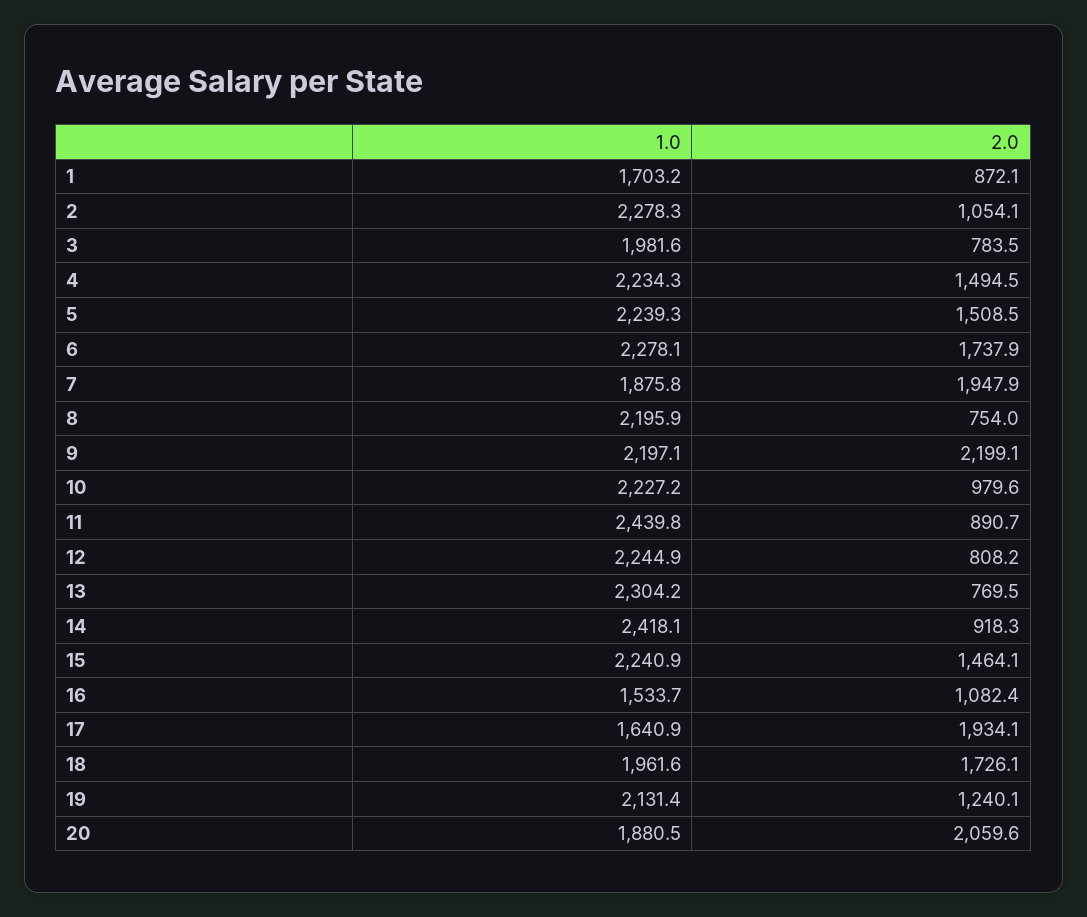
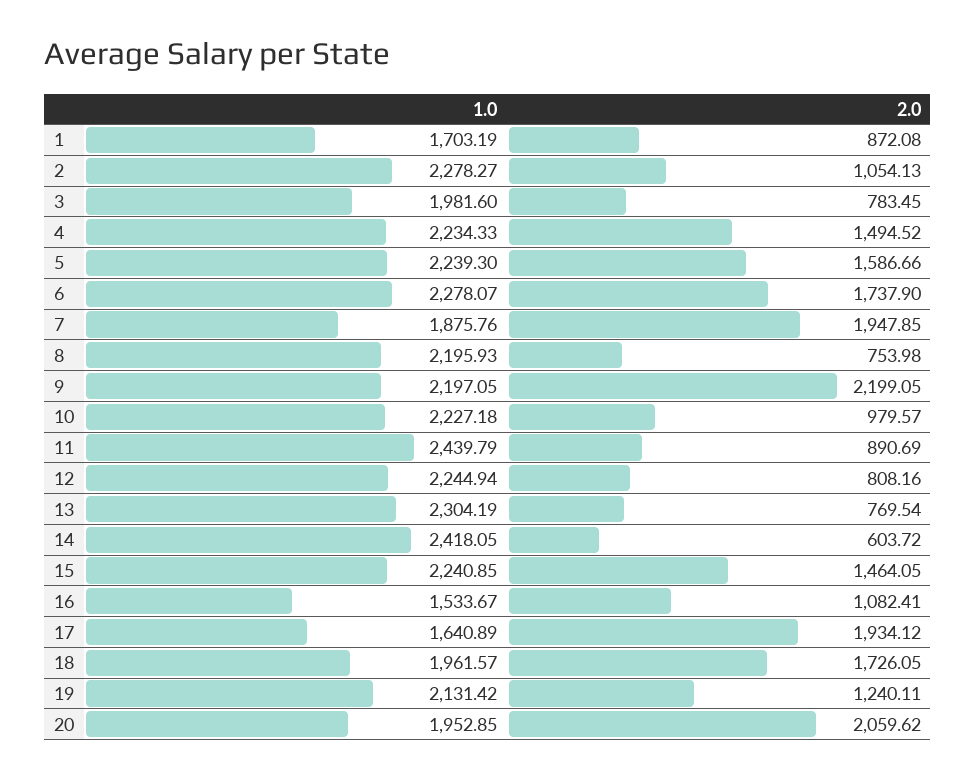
  {
    "1.0": {
      "1": 1703.19,
      "2": 2278.27,
      "3": 1981.6,
      "4": 2234.33,
      "5": 2239.3,
      "6": 2278.07,
      "7": 1875.76,
      "8": 2195.93,
      "9": 2197.05,
      "10": 2227.18,
      "11": 2439.79,
      "12": 2244.94,
      "13": 2304.19,
      "14": 2418.05,
      "15": 2240.85,
      "16": 1533.67,
      "17": 1640.89,
      "18": 1961.57,
      "19": 2131.42,
-     "20": 1880.5
+     "20": 1952.85
    },
    "2.0": {
      "1": 872.08,
      "2": 1054.13,
      "3": 783.45,
      "4": 1494.52,
-     "5": 1508.5,
+     "5": 1586.66,
      "6": 1737.9,
      "7": 1947.85,
      "8": 753.98,
      "9": 2199.05,
      "10": 979.57,
      "11": 890.69,
      "12": 808.16,
      "13": 769.54,
-     "14": 918.3,
+     "14": 603.72,
      "15": 1464.05,
      "16": 1082.41,
      "17": 1934.12,
      "18": 1726.05,
      "19": 1240.11,
      "20": 2059.62
    }
  }

